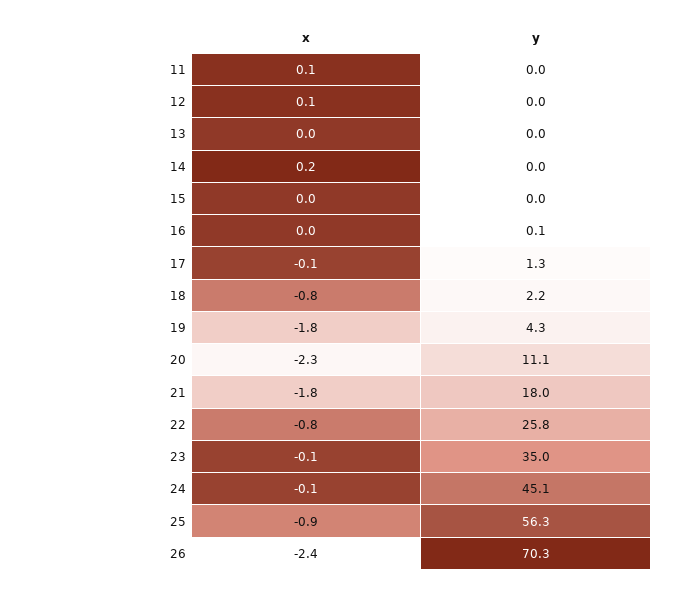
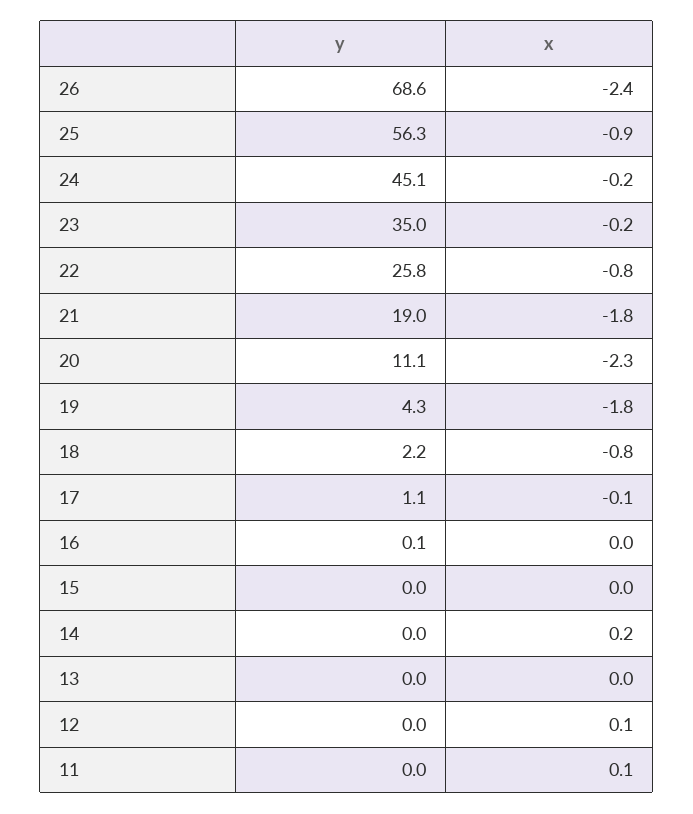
  {
    "x": {
      "11": 0.1,
      "12": 0.1,
      "13": 0,
      "14": 0.2,
      "15": 0,
      "16": 0,
      "17": -0.1,
      "18": -0.8,
      "19": -1.8,
      "20": -2.3,
      "21": -1.8,
      "22": -0.8,
-     "23": -0.1,
+     "23": -0.2,
-     "24": -0.1,
+     "24": -0.2,
      "25": -0.9,
      "26": -2.4
    },
    "y": {
      "11": 0,
      "12": 0,
      "13": 0,
      "14": 0,
      "15": 0,
      "16": 0.1,
-     "17": 1.3,
+     "17": 1.1,
      "18": 2.2,
      "19": 4.3,
      "20": 11.1,
-     "21": 18,
+     "21": 19,
      "22": 25.8,
      "23": 35,
      "24": 45.1,
      "25": 56.3,
-     "26": 70.3
+     "26": 68.6
    }
  }

